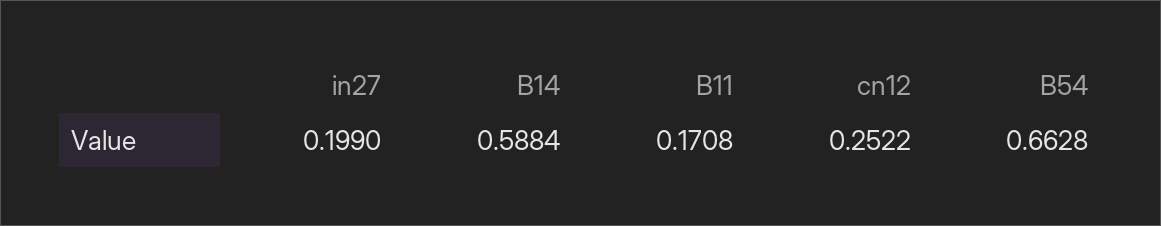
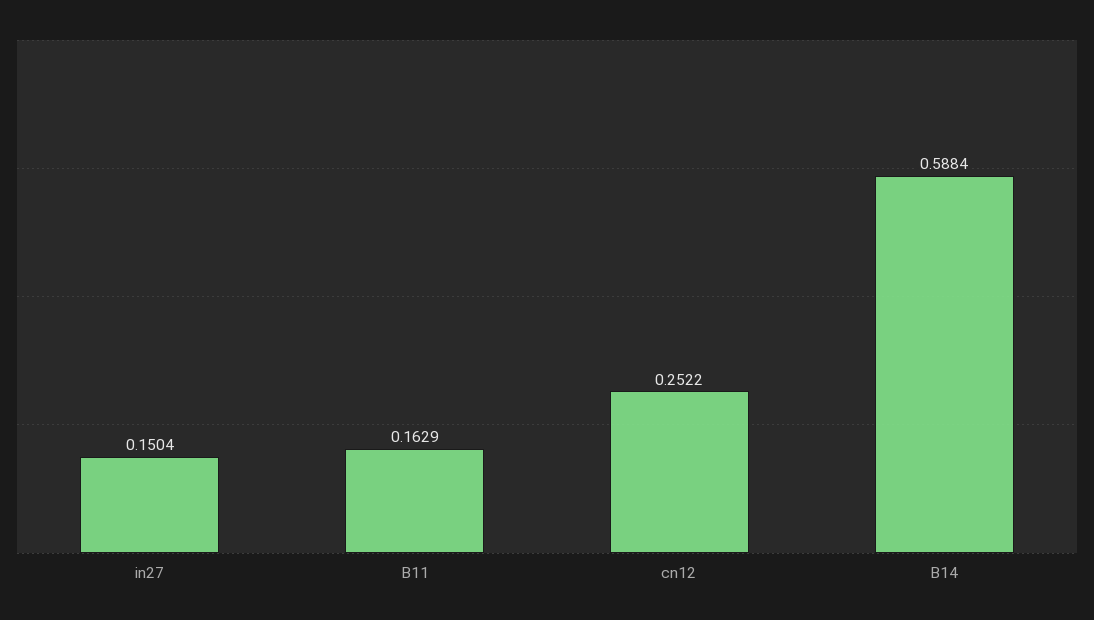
  {
-   "in27": 0.199,
+   "in27": 0.1504,
    "B14": 0.5884,
-   "B11": 0.1708,
+   "B11": 0.1629,
-   "cn12": 0.2522,
+   "cn12": 0.2522
-   "B54": 0.6628
  }

